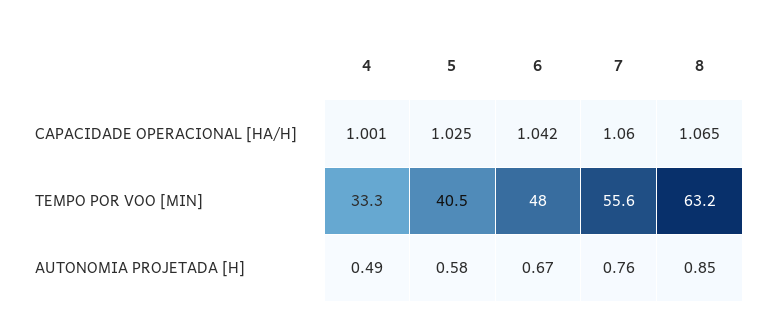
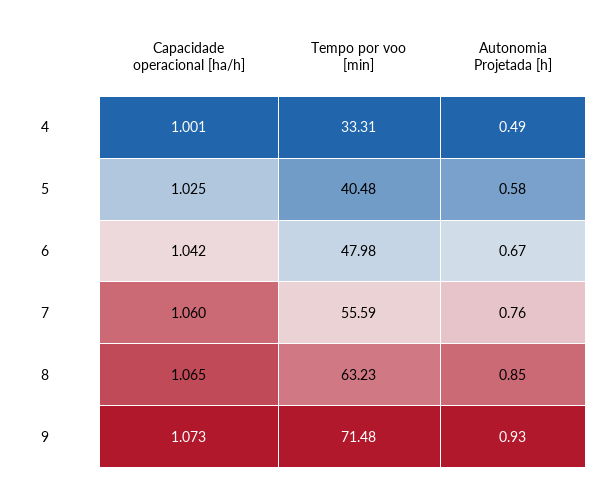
  {
    "4": {
      "CAPACIDADE OPERACIONAL [HA/H]": 1.001,
      "TEMPO POR VOO [MIN]": 33.31,
      "AUTONOMIA PROJETADA [H]": 0.49
    },
    "5": {
      "CAPACIDADE OPERACIONAL [HA/H]": 1.025,
      "TEMPO POR VOO [MIN]": 40.48,
      "AUTONOMIA PROJETADA [H]": 0.58
    },
    "6": {
      "CAPACIDADE OPERACIONAL [HA/H]": 1.042,
      "TEMPO POR VOO [MIN]": 47.98,
      "AUTONOMIA PROJETADA [H]": 0.67
    },
    "7": {
      "CAPACIDADE OPERACIONAL [HA/H]": 1.06,
      "TEMPO POR VOO [MIN]": 55.59,
      "AUTONOMIA PROJETADA [H]": 0.76
    },
    "8": {
      "CAPACIDADE OPERACIONAL [HA/H]": 1.065,
      "TEMPO POR VOO [MIN]": 63.23,
      "AUTONOMIA PROJETADA [H]": 0.85
-   }
+   },
+   "9": {
+     "CAPACIDADE OPERACIONAL [HA/H]": 1.073,
+     "TEMPO POR VOO [MIN]": 71.48,
+     "AUTONOMIA PROJETADA [H]": 0.93
+   }
  }

